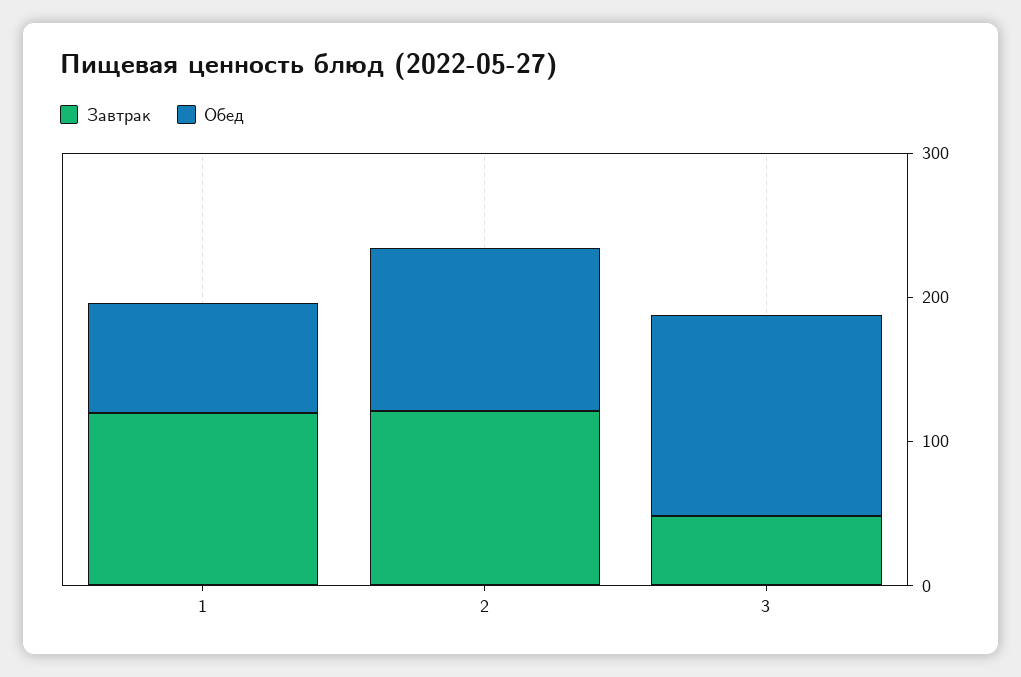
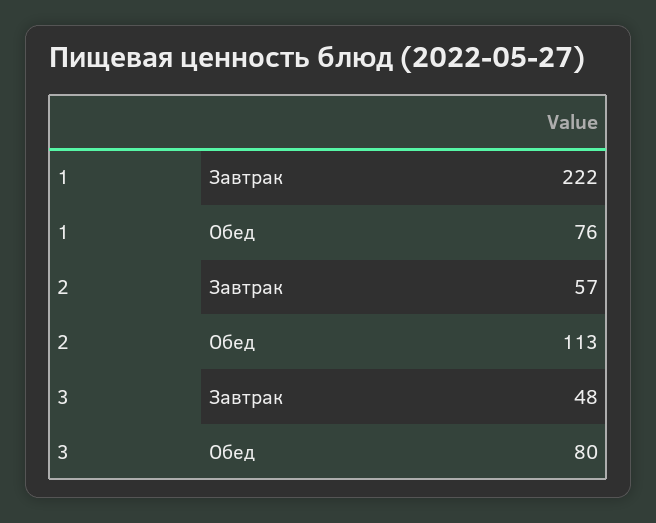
  {
    "Завтрак": {
-     "1": 120,
+     "1": 222,
-     "2": 120,
+     "2": 57,
      "3": 48
    },
    "Обед": {
      "1": 76,
      "2": 113,
-     "3": 140
+     "3": 80
    }
  }

